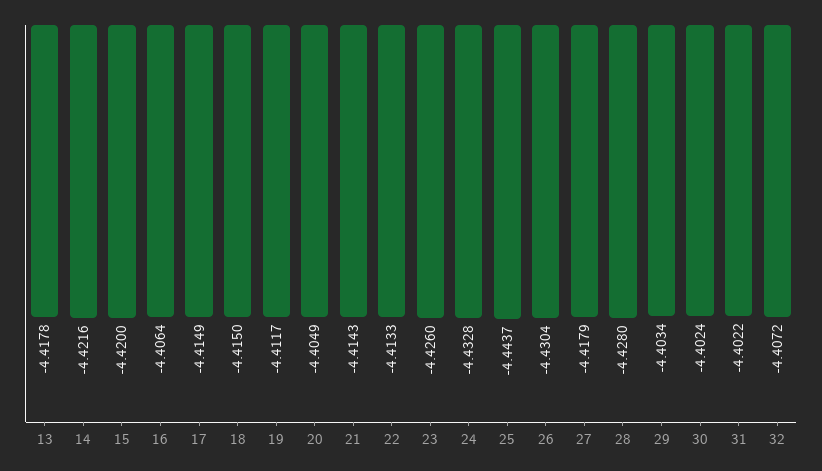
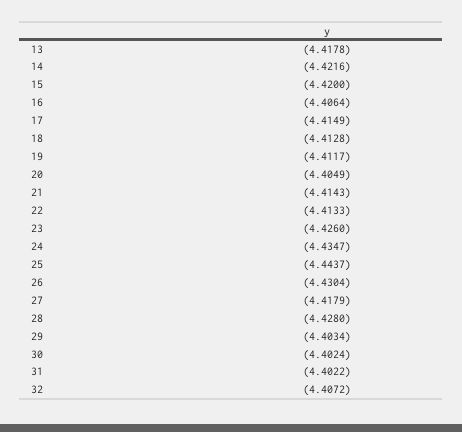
  {
    "13": -4.4178,
    "14": -4.4216,
    "15": -4.42,
    "16": -4.4064,
    "17": -4.4149,
-   "18": -4.415,
+   "18": -4.4128,
    "19": -4.4117,
    "20": -4.4049,
    "21": -4.4143,
    "22": -4.4133,
    "23": -4.426,
-   "24": -4.4328,
+   "24": -4.4347,
    "25": -4.4437,
    "26": -4.4304,
    "27": -4.4179,
    "28": -4.428,
    "29": -4.4034,
    "30": -4.4024,
    "31": -4.4022,
    "32": -4.4072
  }

